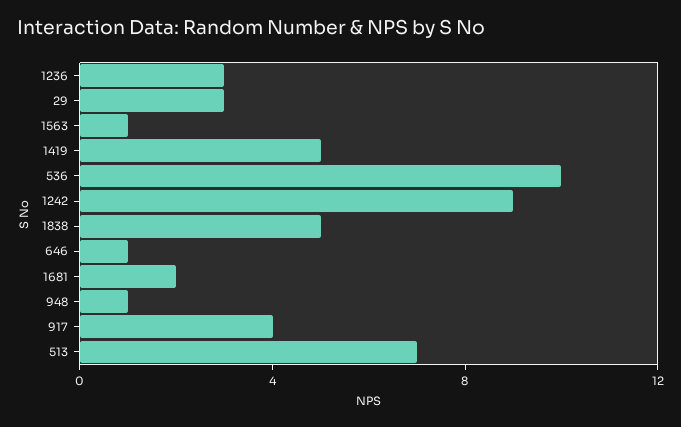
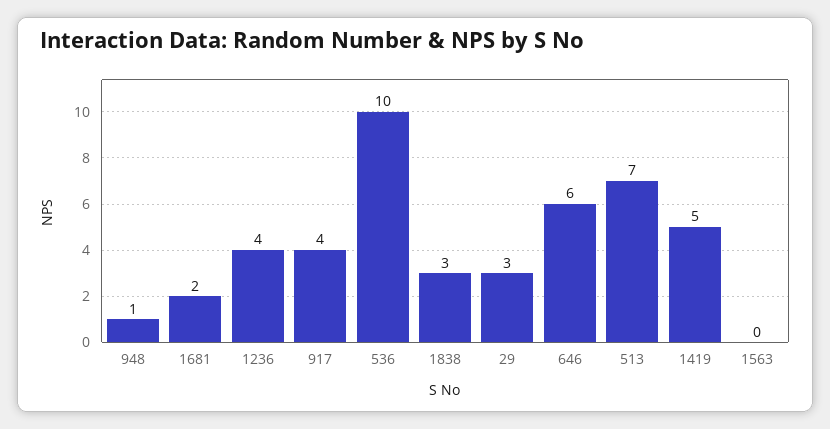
  {
-   "1236": 3,
+   "1236": 4,
    "29": 3,
-   "1563": 1,
+   "1563": 0,
    "1419": 5,
    "536": 10,
-   "1242": 9,
-   "1838": 5,
+   "1838": 3,
-   "646": 1,
+   "646": 6,
    "1681": 2,
    "948": 1,
    "917": 4,
    "513": 7
  }

